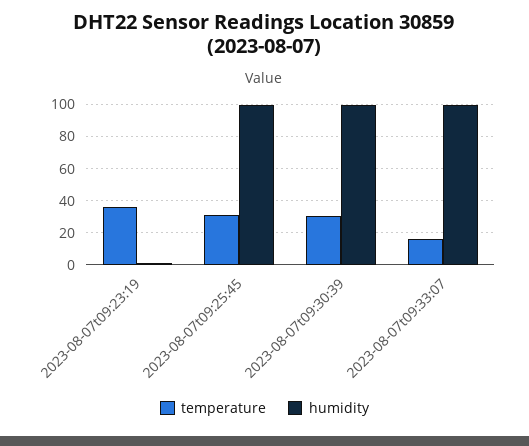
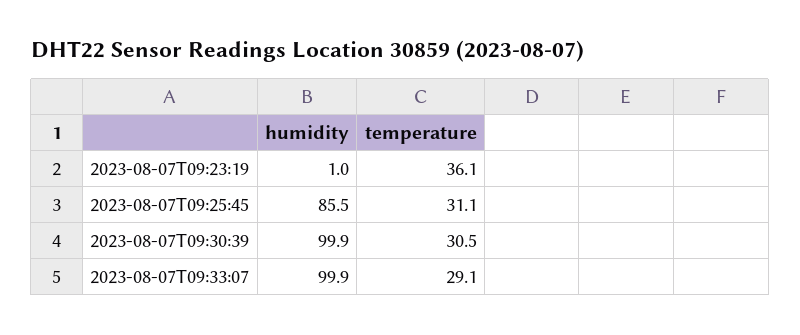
  {
    "temperature": {
      "2023-08-07t09:23:19": 36.1,
      "2023-08-07t09:25:45": 31.1,
      "2023-08-07t09:30:39": 30.5,
-     "2023-08-07t09:33:07": 15
+     "2023-08-07t09:33:07": 29.1
    },
    "humidity": {
      "2023-08-07t09:23:19": 1,
-     "2023-08-07t09:25:45": 100,
+     "2023-08-07t09:25:45": 85.5,
      "2023-08-07t09:30:39": 99.9,
      "2023-08-07t09:33:07": 99.9
    }
  }

